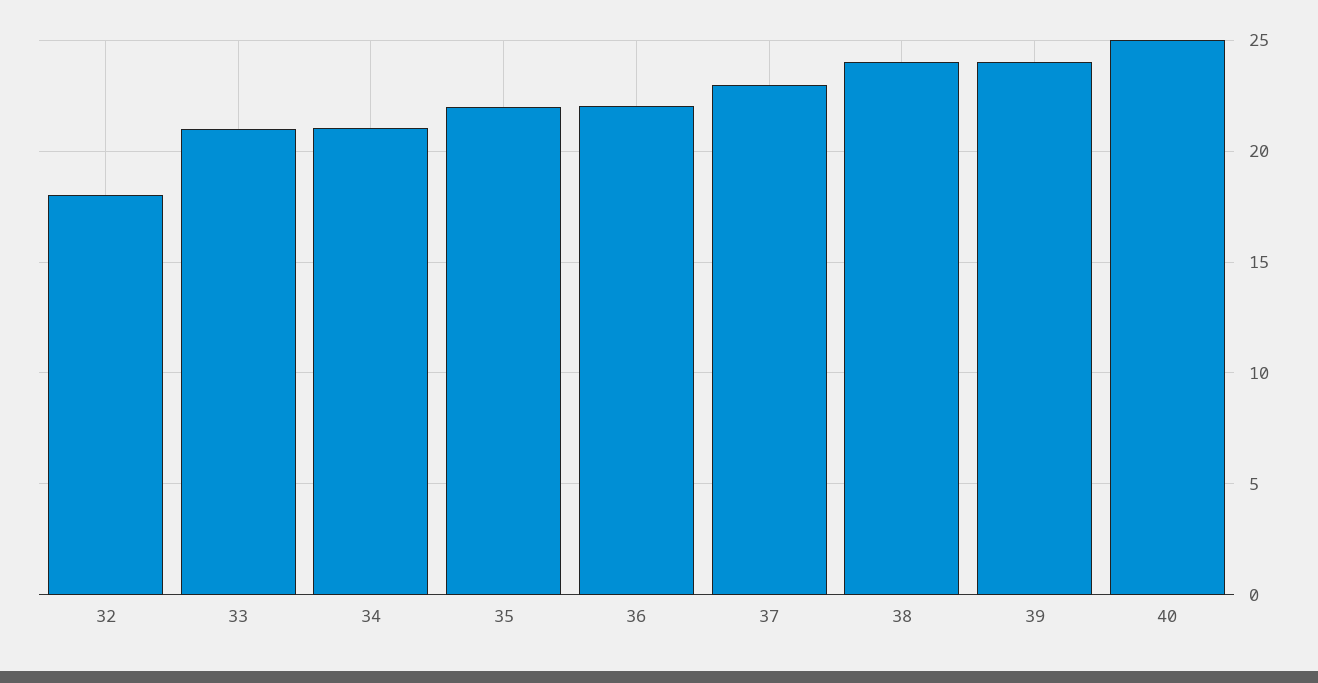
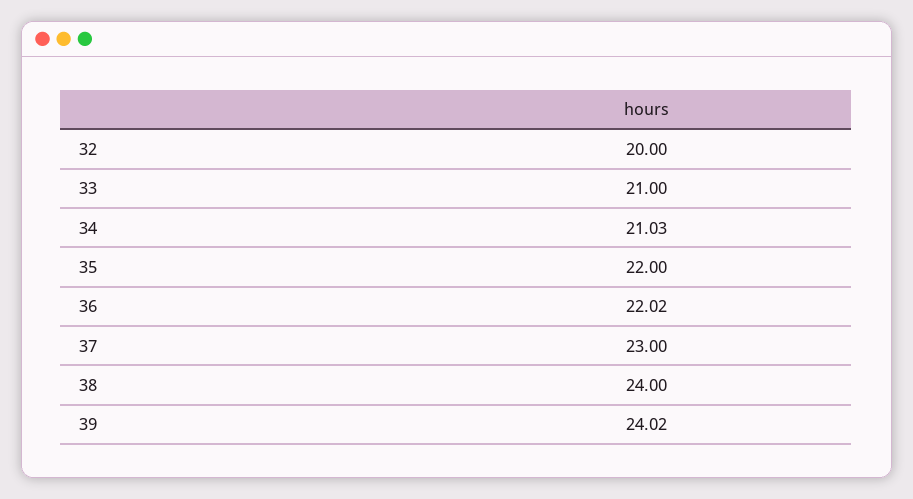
  {
-   "32": 18,
+   "32": 20,
    "33": 21,
    "34": 21.03,
    "35": 22,
    "36": 22.02,
    "37": 23,
    "38": 24,
-   "39": 24.02,
+   "39": 24.02
-   "40": 25
  }

